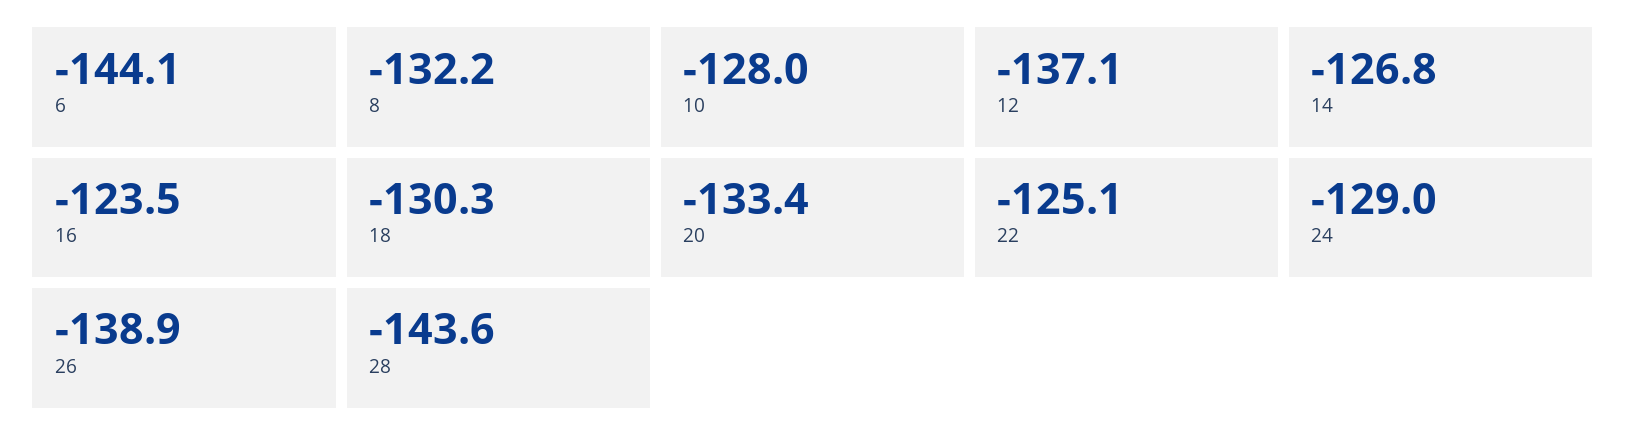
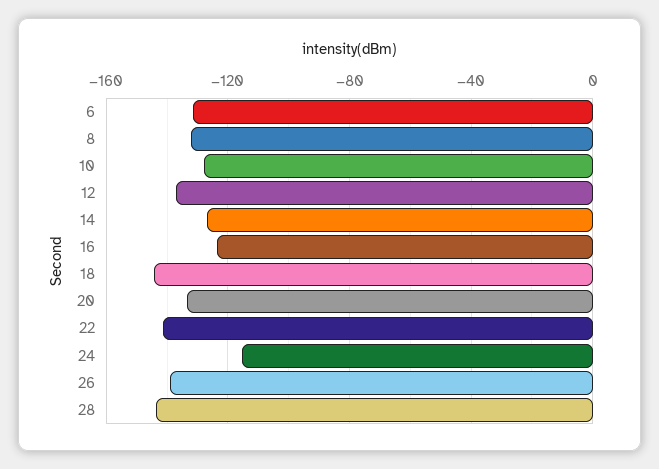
  {
-   "6": -144.1,
+   "6": -130,
    "8": -132.2,
    "10": -128,
    "12": -137.1,
    "14": -126.8,
    "16": -123.5,
-   "18": -130.3,
+   "18": -145,
    "20": -133.4,
-   "22": -125.1,
+   "22": -140,
-   "24": -129,
+   "24": -115,
    "26": -138.9,
    "28": -143.6
  }

